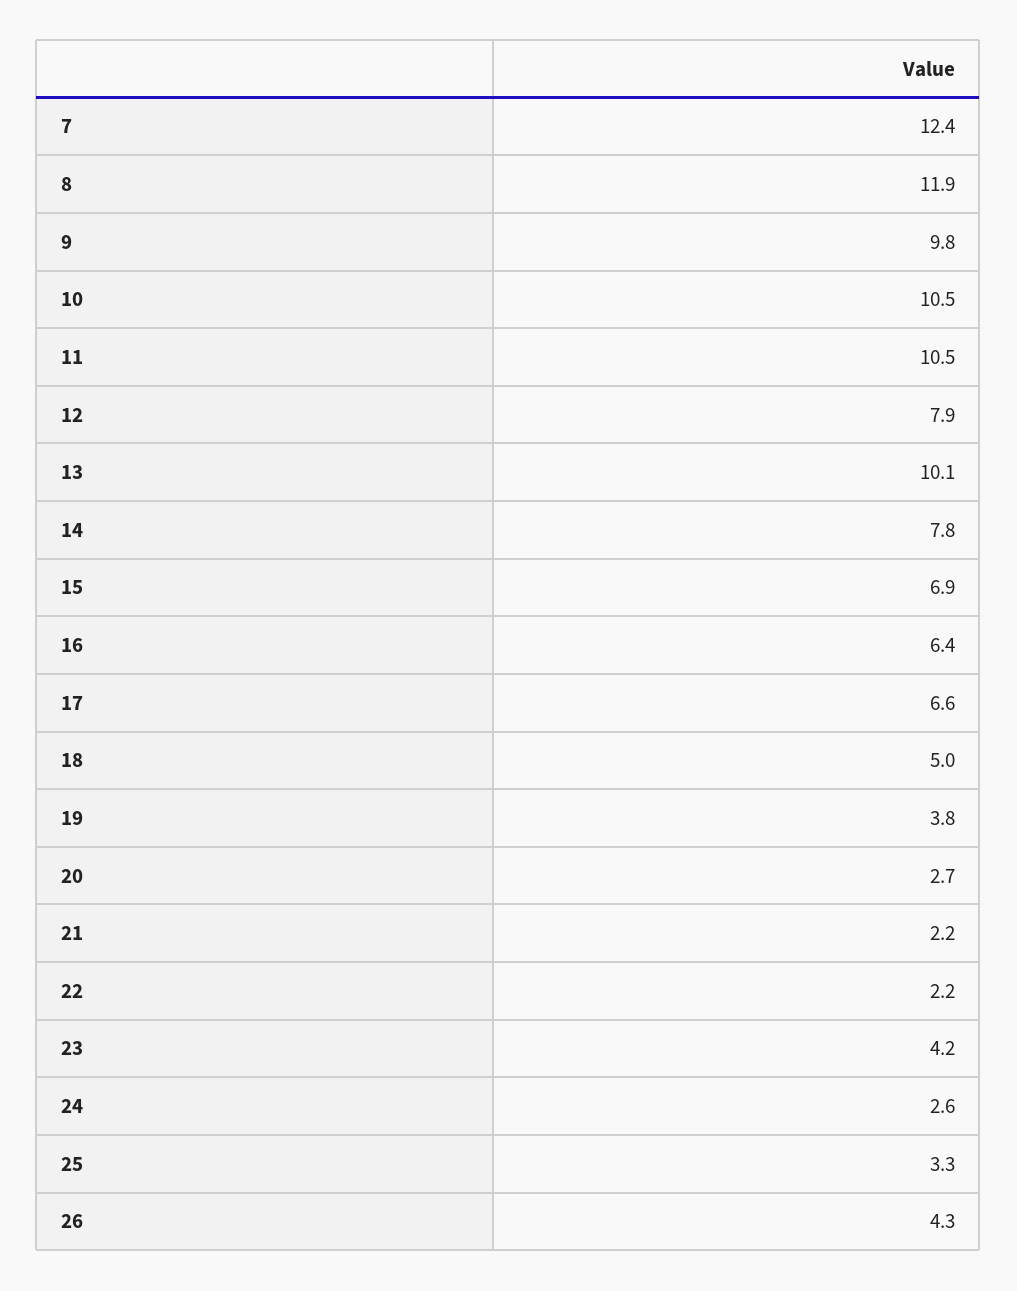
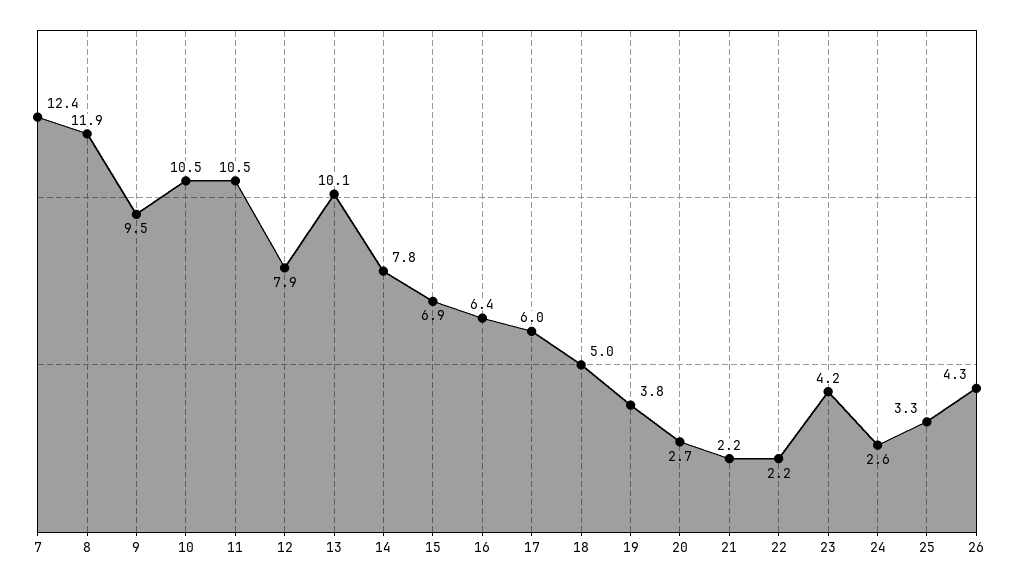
  {
    "7": 12.4,
    "8": 11.9,
-   "9": 9.8,
+   "9": 9.5,
    "10": 10.5,
    "11": 10.5,
    "12": 7.9,
    "13": 10.1,
    "14": 7.8,
    "15": 6.9,
    "16": 6.4,
-   "17": 6.6,
+   "17": 6,
    "18": 5,
    "19": 3.8,
    "20": 2.7,
    "21": 2.2,
    "22": 2.2,
    "23": 4.2,
    "24": 2.6,
    "25": 3.3,
    "26": 4.3
  }

